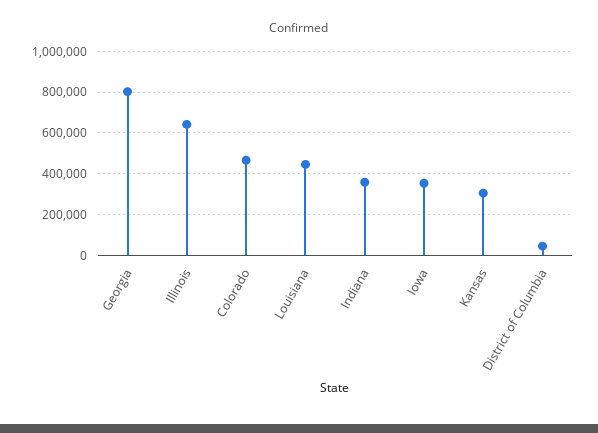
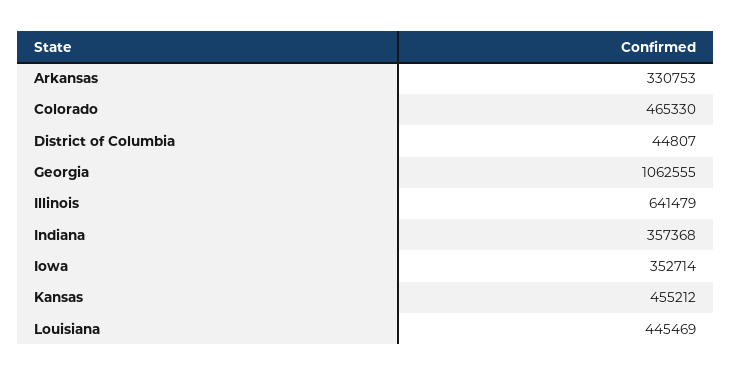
  {
-   "Georgia": 800000,
+   "Georgia": 1062555,
    "Illinois": 641479,
    "Colorado": 465330,
    "Louisiana": 445469,
    "Indiana": 357368,
    "Iowa": 352714,
-   "Kansas": 300000,
+   "Kansas": 455212,
-   "District of Columbia": 44807
+   "District of Columbia": 44807,
+   "Arkansas": 330753
  }

